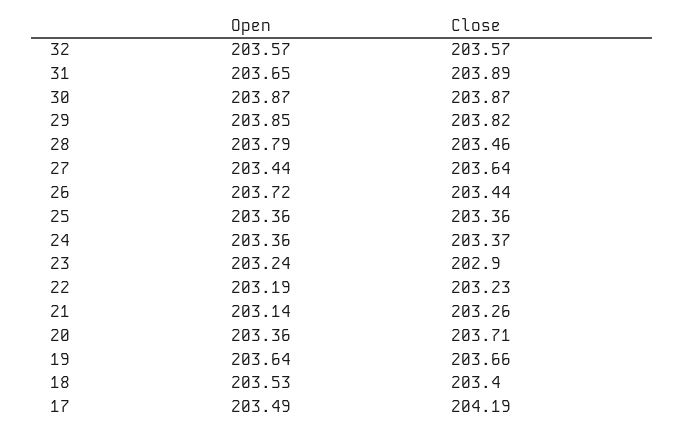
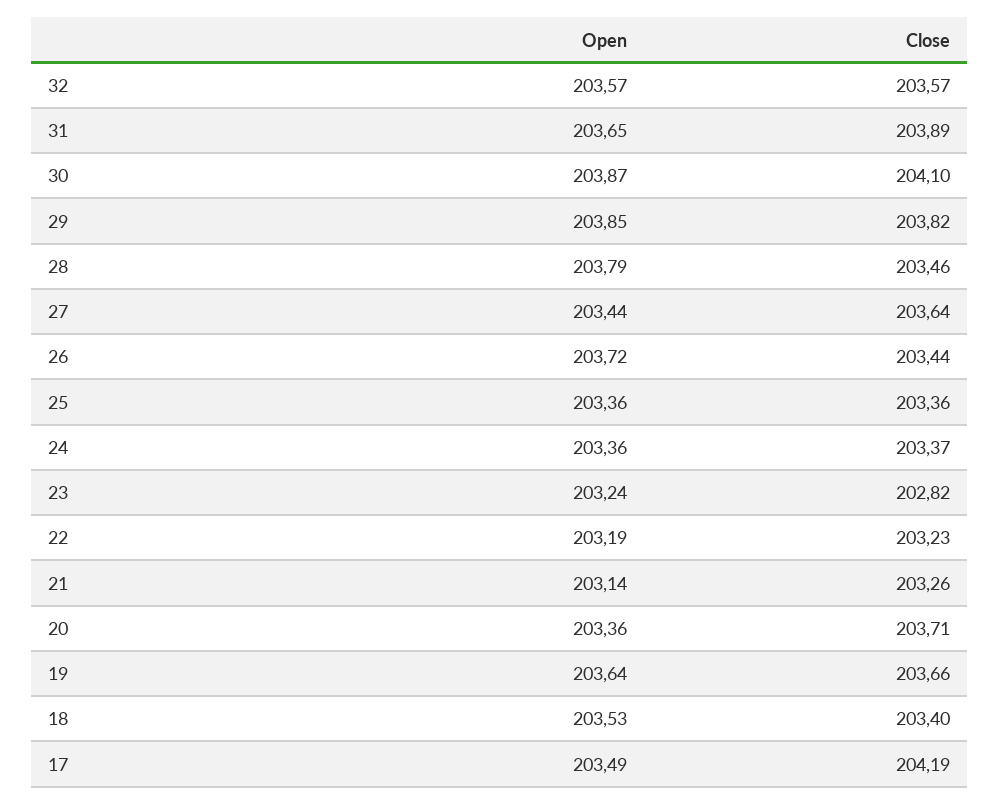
  {
    "Open": {
      "32": 203.57,
      "31": 203.65,
      "30": 203.87,
      "29": 203.85,
      "28": 203.79,
      "27": 203.44,
      "26": 203.72,
      "25": 203.36,
      "24": 203.36,
      "23": 203.24,
      "22": 203.19,
      "21": 203.14,
      "20": 203.36,
      "19": 203.64,
      "18": 203.53,
      "17": 203.49
    },
    "Close": {
      "32": 203.57,
      "31": 203.89,
-     "30": 203.87,
+     "30": 204.1,
      "29": 203.82,
      "28": 203.46,
      "27": 203.64,
      "26": 203.44,
      "25": 203.36,
      "24": 203.37,
-     "23": 202.9,
+     "23": 202.82,
      "22": 203.23,
      "21": 203.26,
      "20": 203.71,
      "19": 203.66,
      "18": 203.4,
      "17": 204.19
    }
  }

